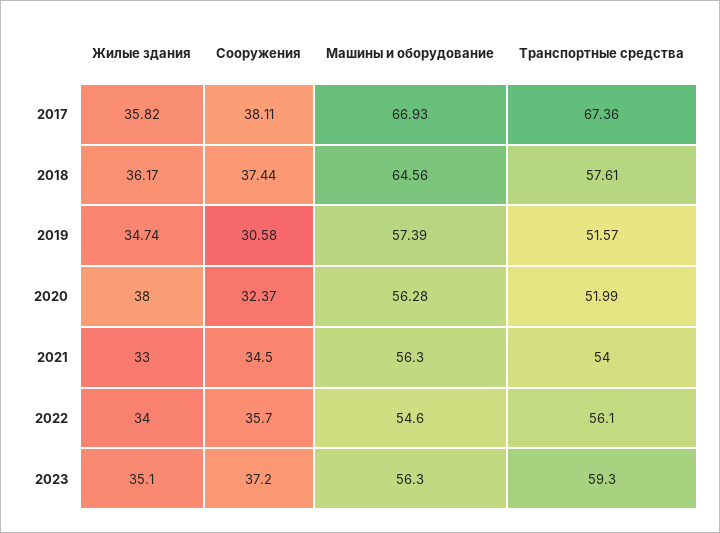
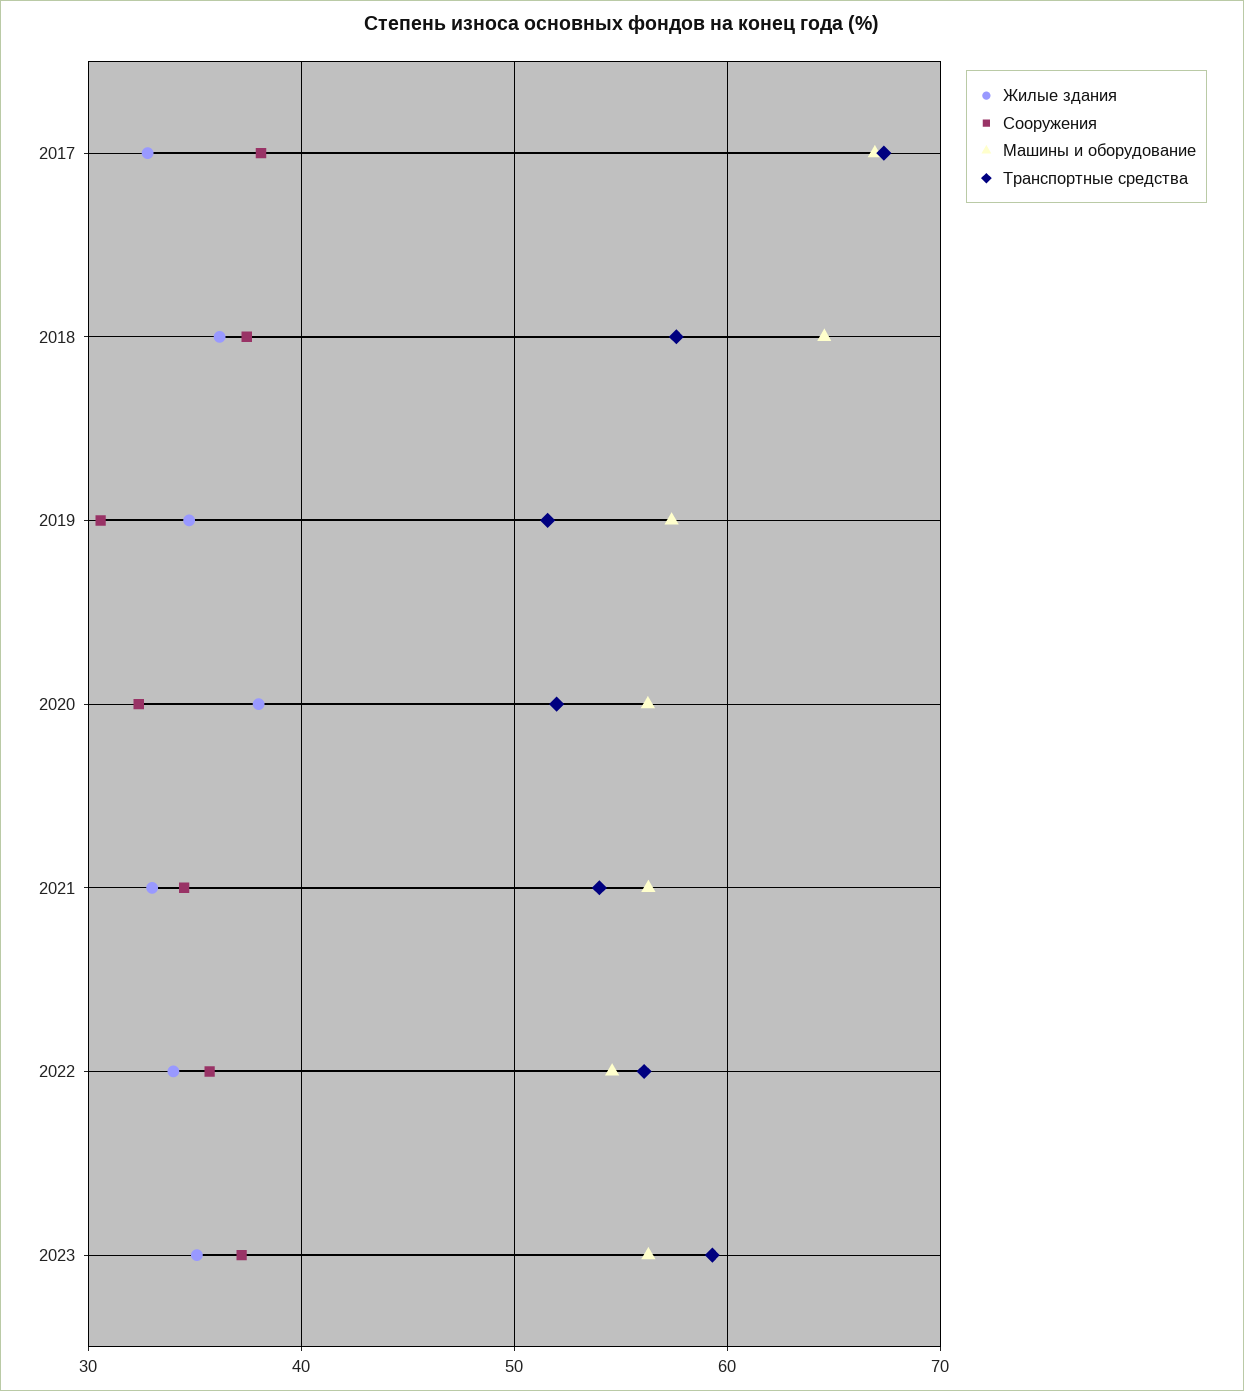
  {
    "Жилые здания": {
-     "2017": 35.82,
+     "2017": 33,
      "2018": 36.17,
      "2019": 34.74,
      "2020": 38,
      "2021": 33,
      "2022": 34,
      "2023": 35.1
    },
    "Сооружения": {
      "2017": 38.11,
      "2018": 37.44,
      "2019": 30.58,
      "2020": 32.37,
      "2021": 34.5,
      "2022": 35.7,
      "2023": 37.2
    },
    "Машины и оборудование": {
      "2017": 66.93,
      "2018": 64.56,
      "2019": 57.39,
      "2020": 56.28,
      "2021": 56.3,
      "2022": 54.6,
      "2023": 56.3
    },
    "Транспортные средства": {
      "2017": 67.36,
      "2018": 57.61,
      "2019": 51.57,
      "2020": 51.99,
      "2021": 54,
      "2022": 56.1,
      "2023": 59.3
    }
  }

